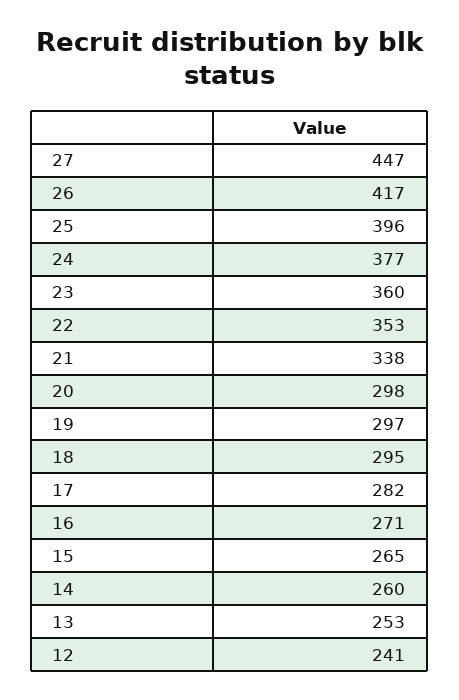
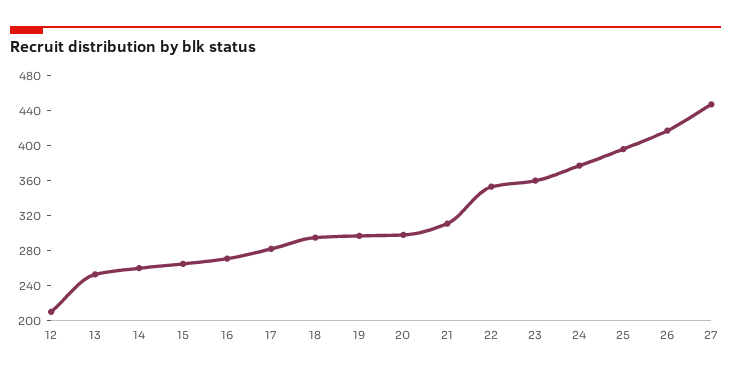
  {
    "27": 447,
    "26": 417,
    "25": 396,
    "24": 377,
    "23": 360,
    "22": 353,
-   "21": 338,
+   "21": 310,
    "20": 298,
    "19": 297,
    "18": 295,
    "17": 282,
    "16": 271,
    "15": 265,
    "14": 260,
    "13": 253,
-   "12": 241
+   "12": 210
  }

